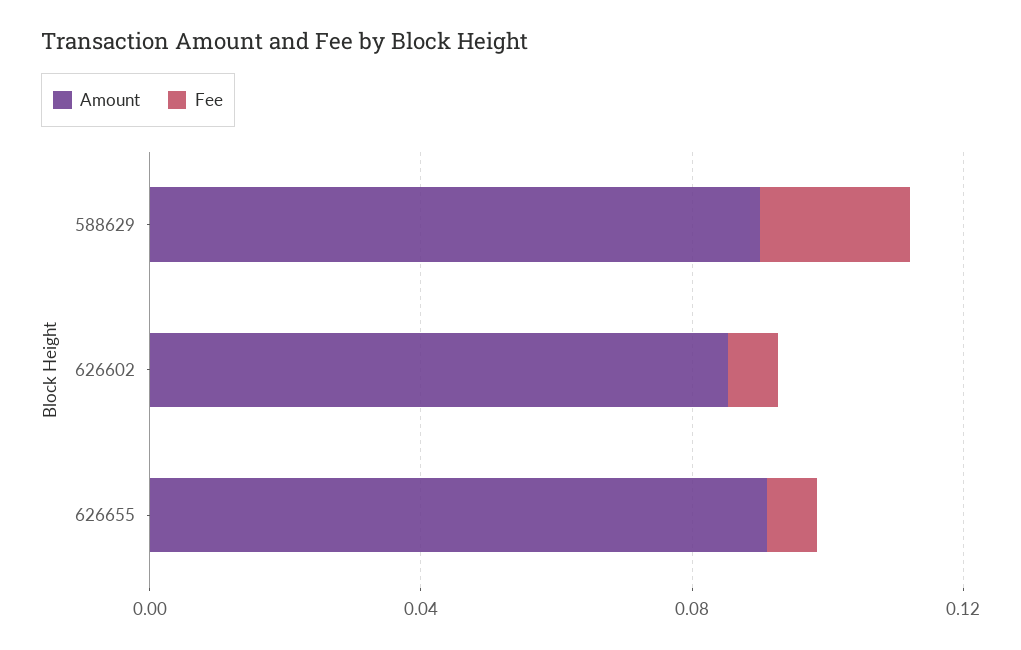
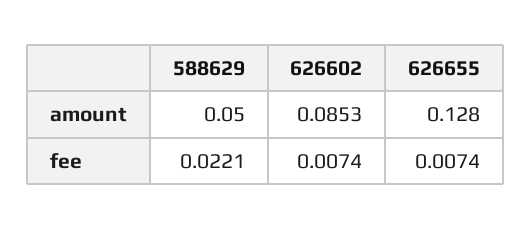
  {
    "Amount": {
-     "588629": 0.09,
+     "588629": 0.05,
      "626602": 0.0853,
-     "626655": 0.09
+     "626655": 0.128
    },
    "Fee": {
      "588629": 0.0221,
      "626602": 0.0074,
      "626655": 0.0074
    }
  }

